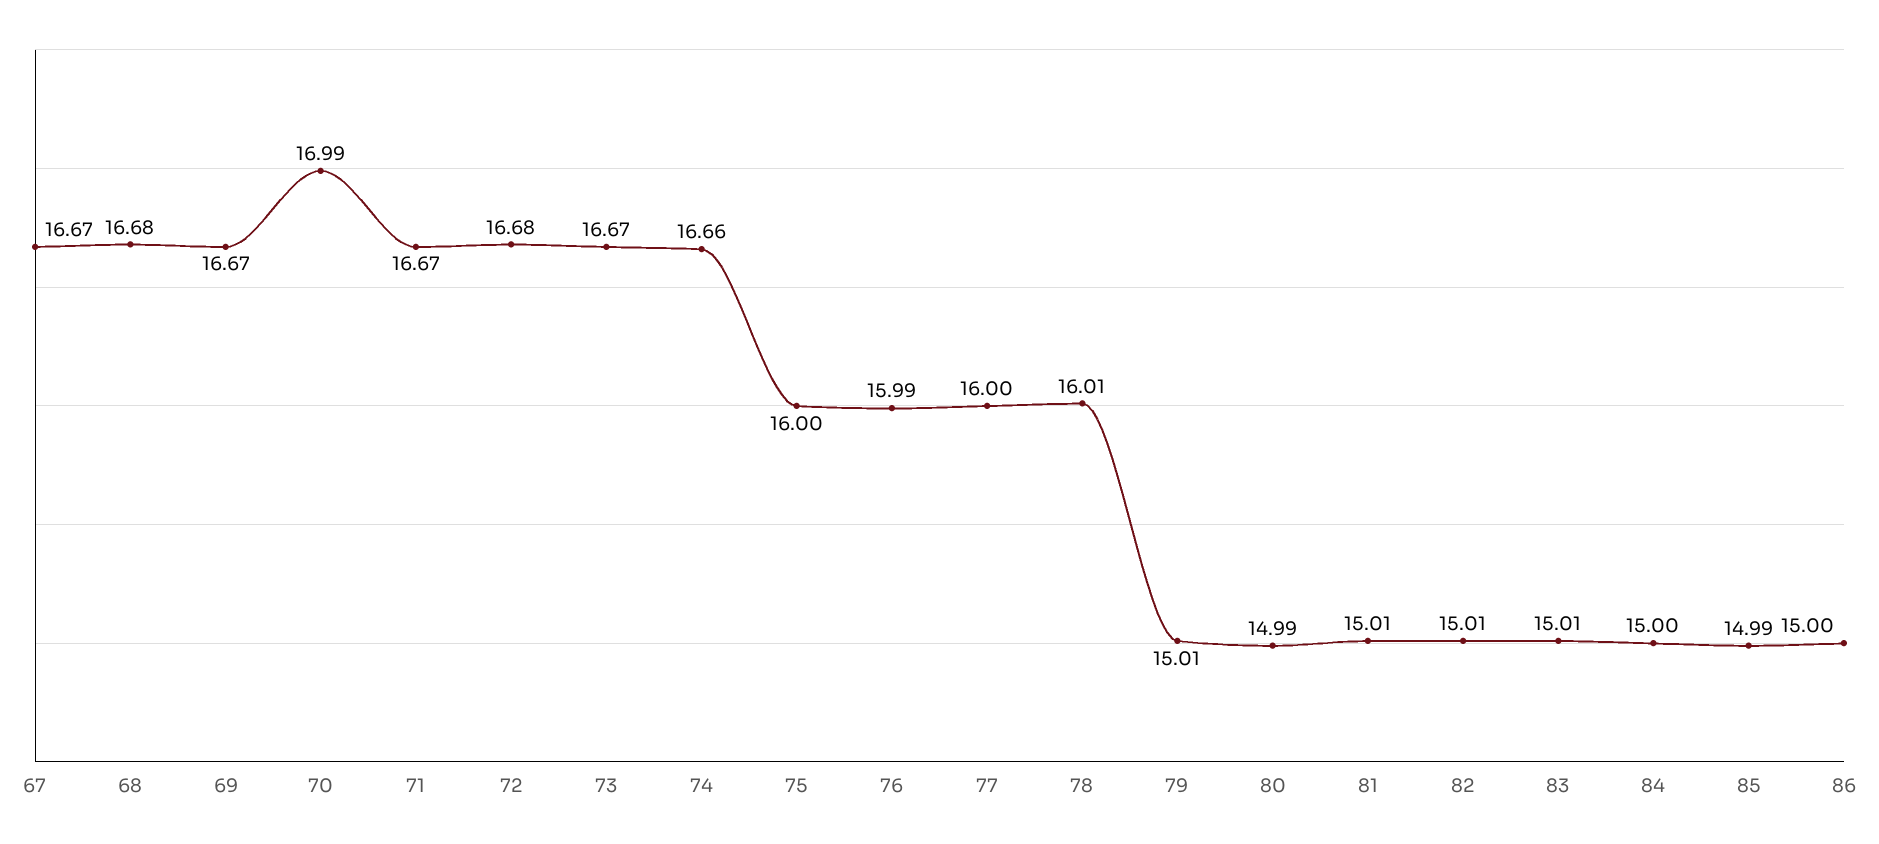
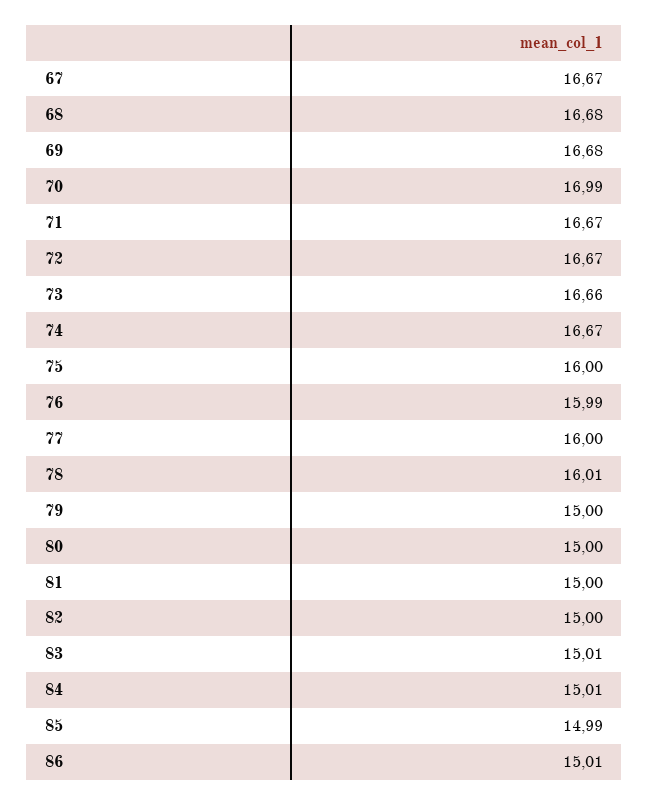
  {
    "67": 16.67,
    "68": 16.68,
-   "69": 16.67,
+   "69": 16.68,
    "70": 16.99,
    "71": 16.67,
-   "72": 16.68,
+   "72": 16.67,
-   "73": 16.67,
+   "73": 16.66,
-   "74": 16.66,
+   "74": 16.67,
    "75": 16,
    "76": 15.99,
    "77": 16,
    "78": 16.01,
-   "79": 15.01,
+   "79": 15,
-   "80": 14.99,
+   "80": 15,
-   "81": 15.01,
+   "81": 15,
-   "82": 15.01,
+   "82": 15,
    "83": 15.01,
-   "84": 15,
+   "84": 15.01,
    "85": 14.99,
-   "86": 15
+   "86": 15.01
  }

